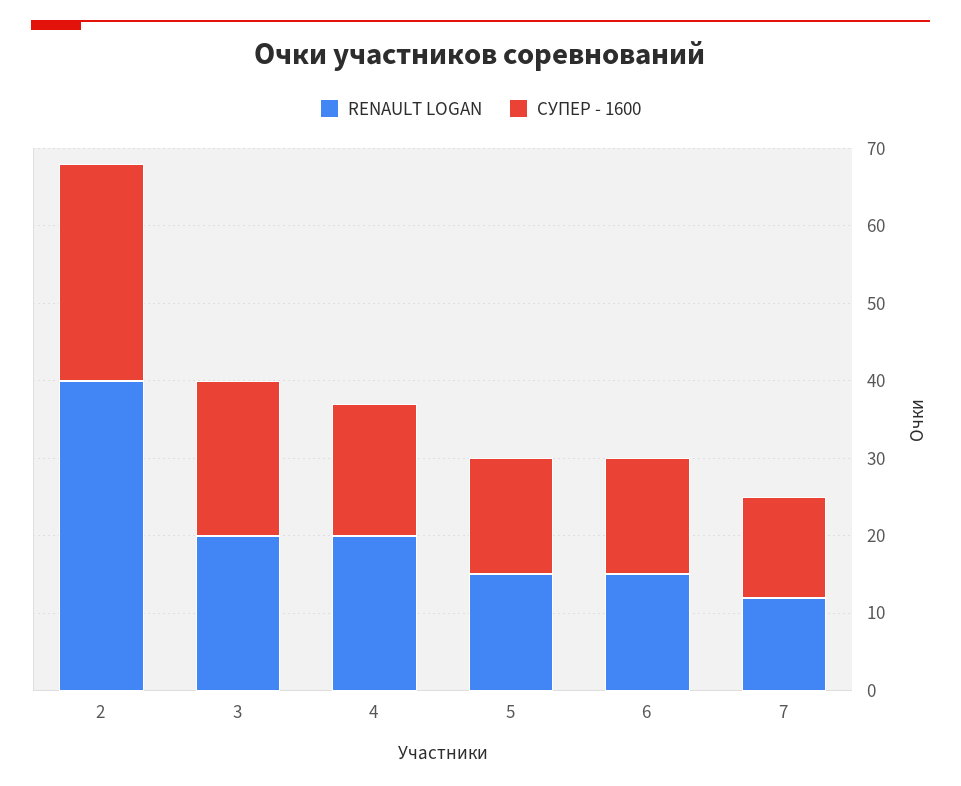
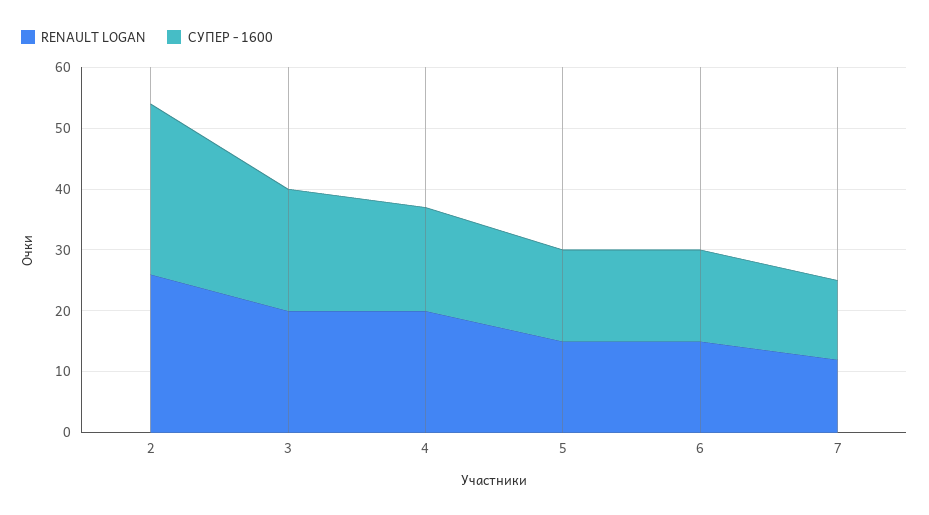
  {
    "RENAULT LOGAN": {
-     "2": 40,
+     "2": 25,
      "3": 20,
      "4": 20,
      "5": 15,
      "6": 15,
      "7": 10
    },
    "СУПЕР - 1600": {
      "2": 30,
      "3": 20,
      "4": 15,
      "5": 15,
      "6": 15,
      "7": 15
    }
  }

